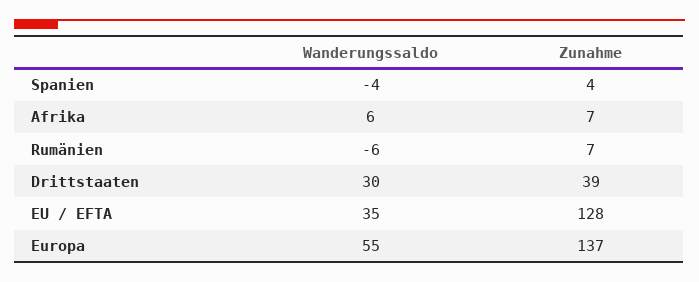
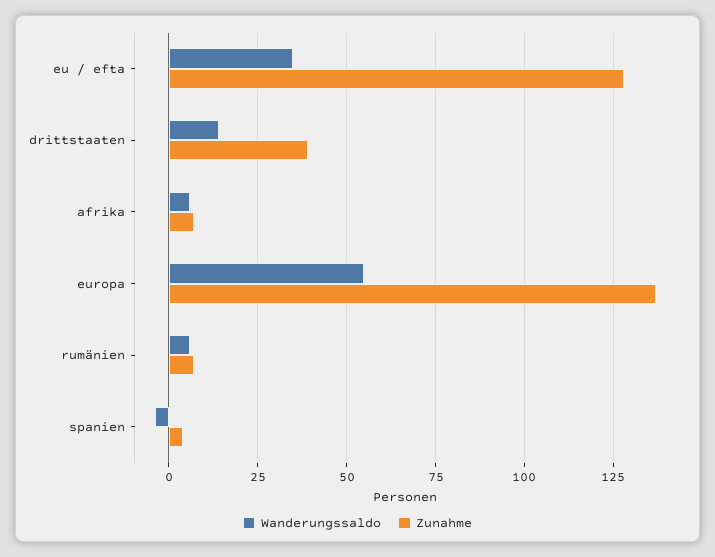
  {
    "Wanderungssaldo": {
      "Spanien": -4,
      "Afrika": 6,
-     "Rumänien": -6,
+     "Rumänien": 5,
-     "Drittstaaten": 30,
+     "Drittstaaten": 15,
      "EU / EFTA": 35,
      "Europa": 55
    },
    "Zunahme": {
      "Spanien": 4,
      "Afrika": 7,
      "Rumänien": 7,
      "Drittstaaten": 39,
      "EU / EFTA": 128,
      "Europa": 137
    }
  }

